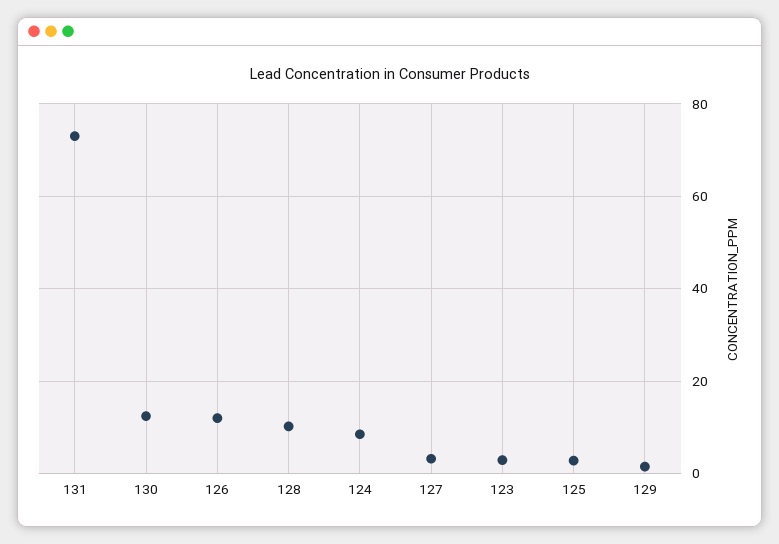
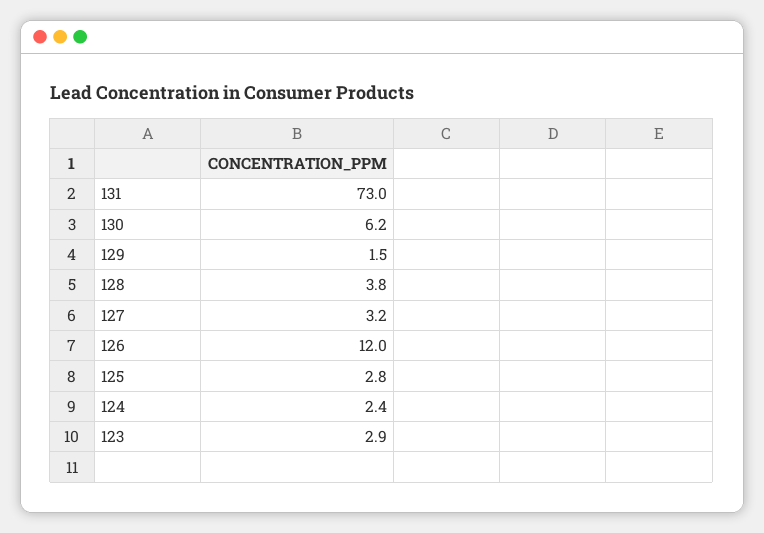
  {
    "131": 73,
-   "130": 12,
+   "130": 6.2,
    "126": 12,
-   "128": 10,
+   "128": 3.8,
-   "124": 8,
+   "124": 2.4,
    "127": 3.2,
    "123": 2.9,
    "125": 2.8,
    "129": 1.5
  }

